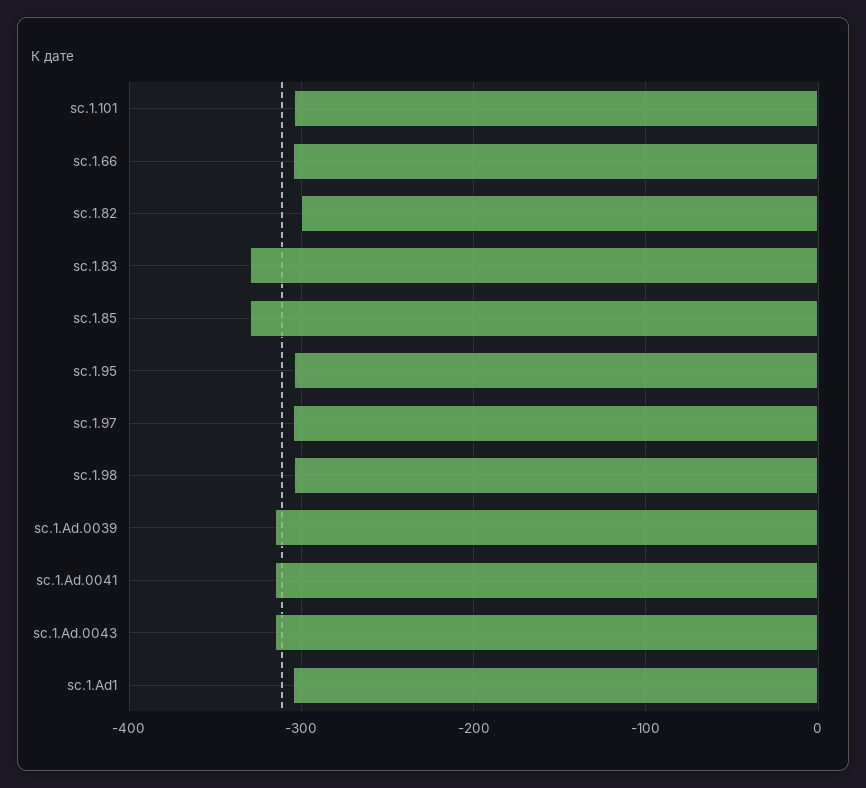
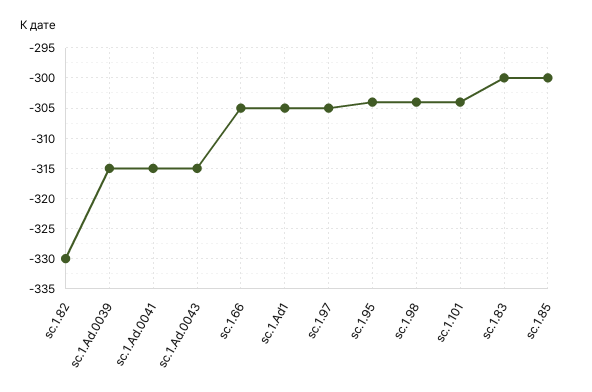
  {
    "sc.1.101": -304,
    "sc.1.66": -305,
-   "sc.1.82": -300,
+   "sc.1.82": -330,
-   "sc.1.83": -330,
+   "sc.1.83": -300,
-   "sc.1.85": -330,
+   "sc.1.85": -300,
    "sc.1.95": -304,
    "sc.1.97": -305,
    "sc.1.98": -304,
    "sc.1.Ad.0039": -315,
    "sc.1.Ad.0041": -315,
    "sc.1.Ad.0043": -315,
    "sc.1.Ad1": -305
  }

